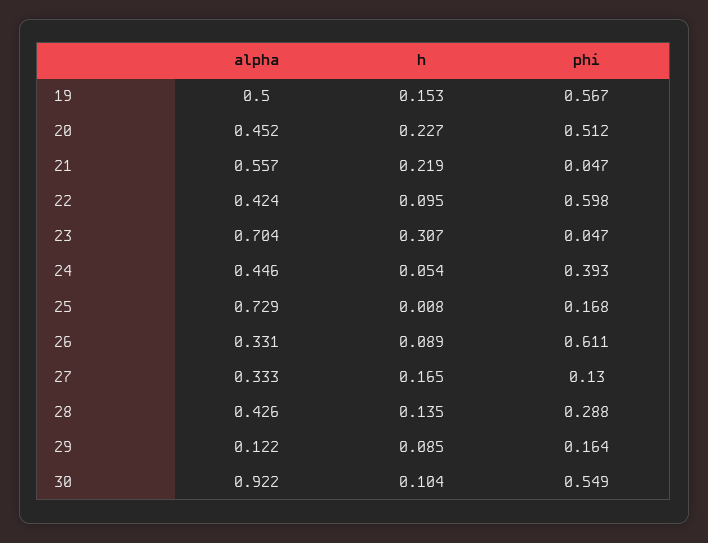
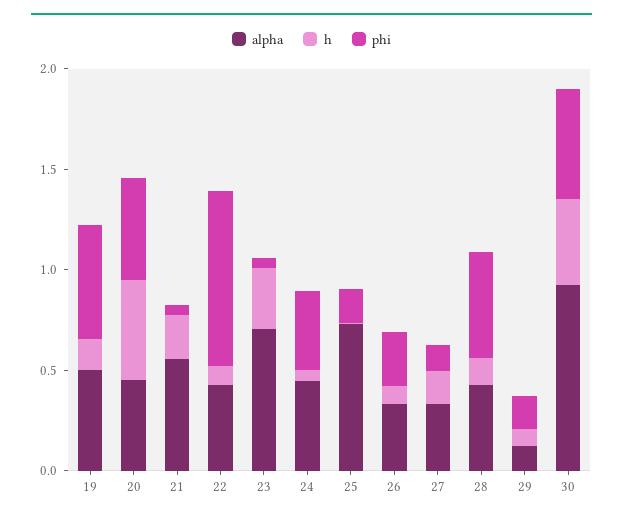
  {
    "alpha": {
      "19": 0.5,
      "20": 0.452,
      "21": 0.557,
      "22": 0.424,
      "23": 0.704,
      "24": 0.446,
      "25": 0.729,
      "26": 0.331,
      "27": 0.333,
      "28": 0.426,
      "29": 0.122,
      "30": 0.922
    },
    "h": {
      "19": 0.153,
-     "20": 0.227,
+     "20": 0.5,
      "21": 0.219,
      "22": 0.095,
      "23": 0.307,
      "24": 0.054,
      "25": 0.008,
      "26": 0.089,
      "27": 0.165,
      "28": 0.135,
      "29": 0.085,
-     "30": 0.104
+     "30": 0.4
    },
    "phi": {
      "19": 0.567,
      "20": 0.512,
      "21": 0.047,
-     "22": 0.598,
+     "22": 0.9,
      "23": 0.047,
      "24": 0.393,
      "25": 0.168,
-     "26": 0.611,
+     "26": 0.3,
      "27": 0.13,
-     "28": 0.288,
+     "28": 0.5,
      "29": 0.164,
      "30": 0.549
    }
  }

